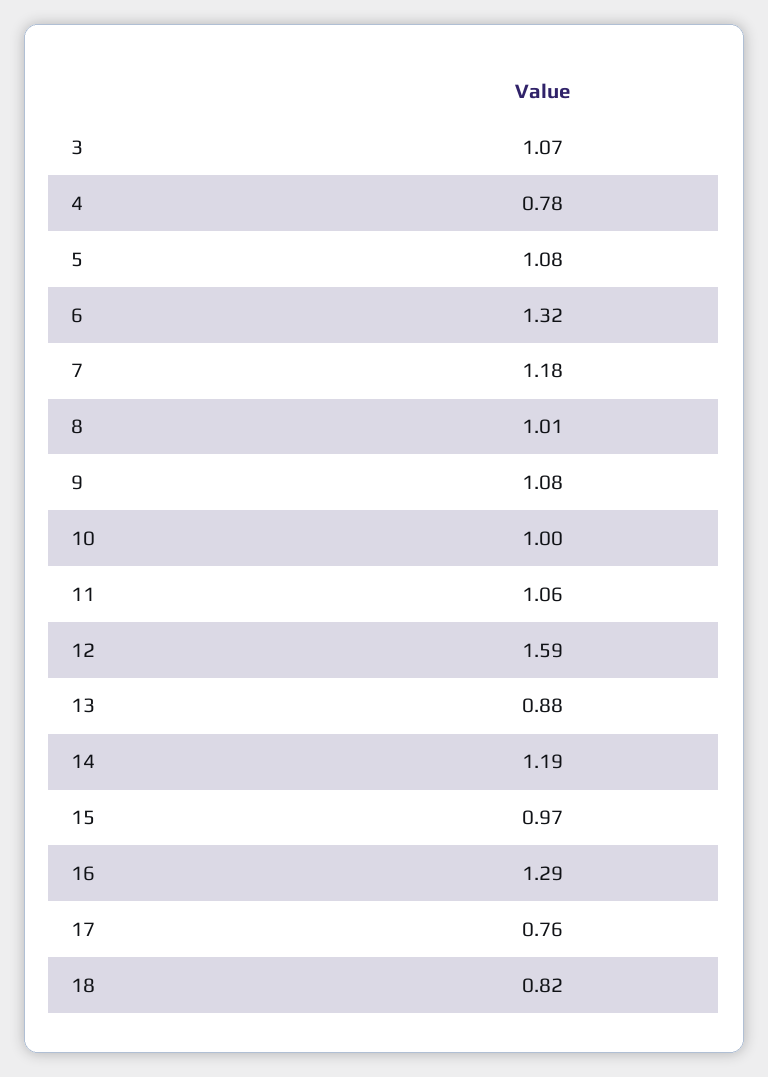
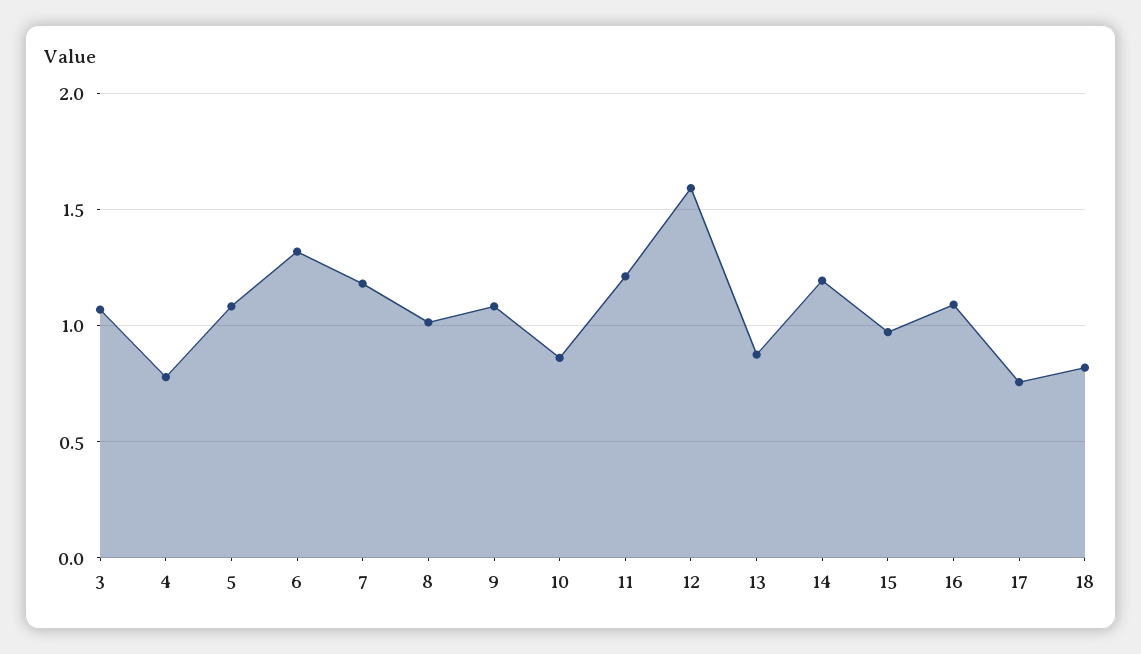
  {
    "3": 1.07,
    "4": 0.78,
    "5": 1.08,
    "6": 1.32,
    "7": 1.18,
    "8": 1.01,
    "9": 1.08,
-   "10": 1,
+   "10": 0.85,
-   "11": 1.06,
+   "11": 1.2,
    "12": 1.59,
    "13": 0.88,
    "14": 1.19,
    "15": 0.97,
-   "16": 1.29,
+   "16": 1.1,
    "17": 0.76,
    "18": 0.82
  }

